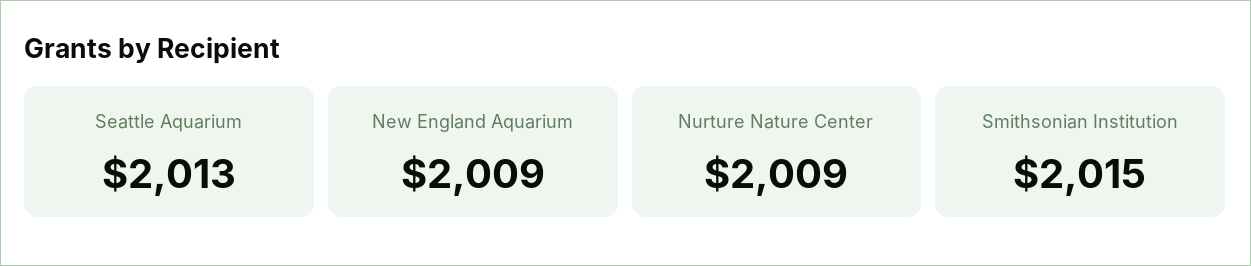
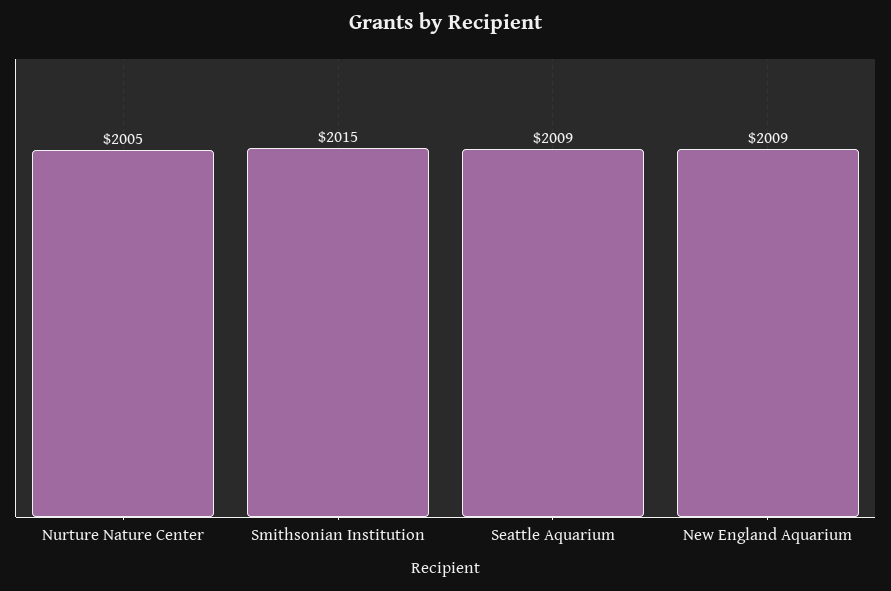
  {
-   "Seattle Aquarium": 2013,
+   "Seattle Aquarium": 2009,
    "New England Aquarium": 2009,
-   "Nurture Nature Center": 2009,
+   "Nurture Nature Center": 2005,
    "Smithsonian Institution": 2015
  }

